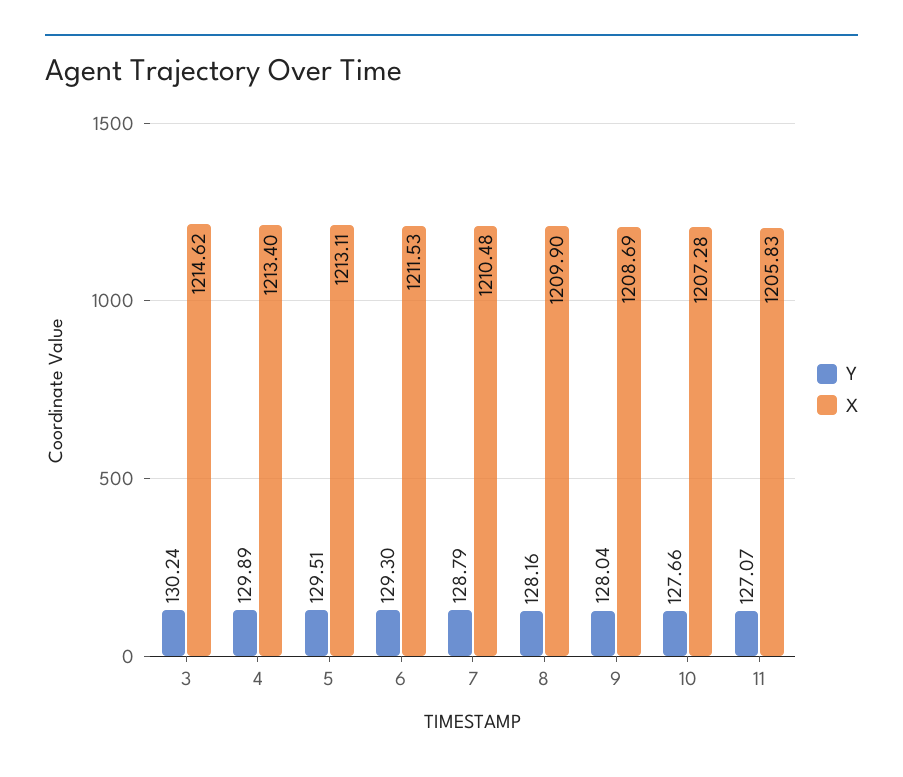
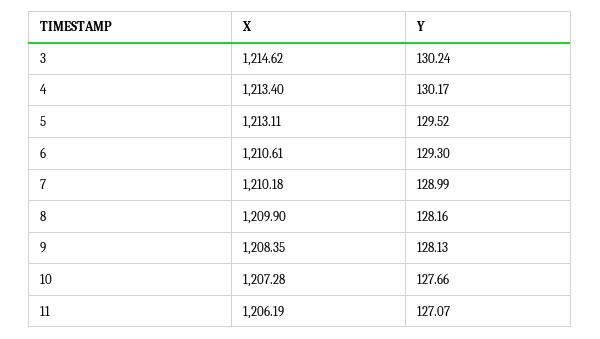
  {
    "Y": {
      "3": 130.24,
-     "4": 129.89,
+     "4": 130.17,
-     "5": 129.51,
+     "5": 129.52,
      "6": 129.3,
-     "7": 128.79,
+     "7": 128.99,
      "8": 128.16,
-     "9": 128.04,
+     "9": 128.13,
      "10": 127.66,
      "11": 127.07
    },
    "X": {
      "3": 1214.62,
      "4": 1213.4,
      "5": 1213.11,
-     "6": 1211.53,
+     "6": 1210.61,
-     "7": 1210.48,
+     "7": 1210.18,
      "8": 1209.9,
-     "9": 1208.69,
+     "9": 1208.35,
      "10": 1207.28,
-     "11": 1205.83
+     "11": 1206.19
    }
  }

